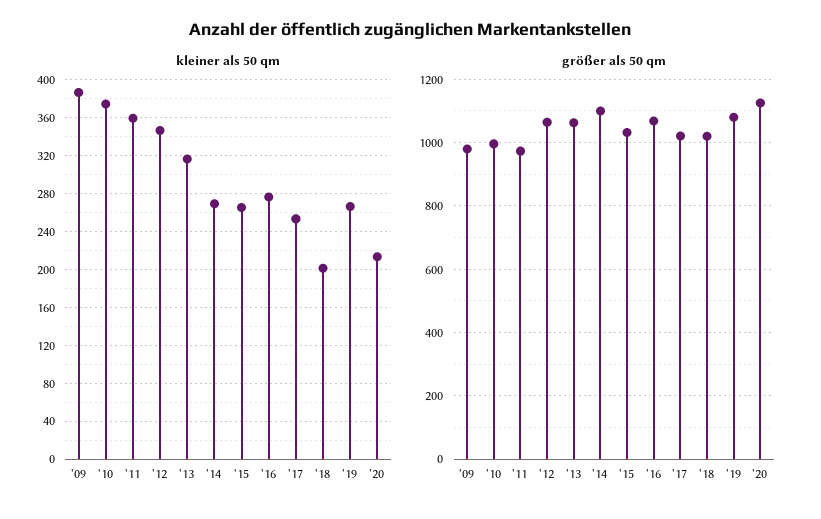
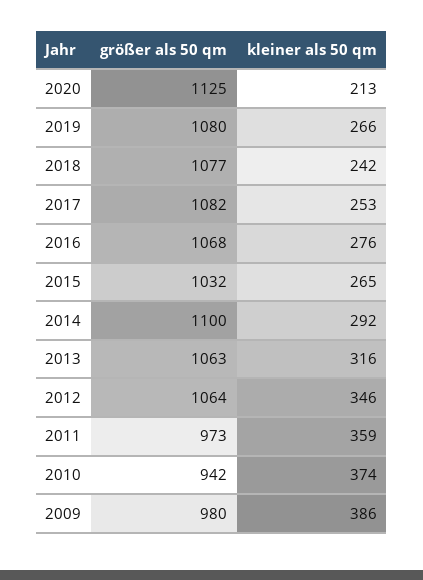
  {
    "kleiner als 50 qm": {
      "'09": 386,
      "'10": 374,
      "'11": 359,
      "'12": 346,
      "'13": 316,
-     "'14": 270,
+     "'14": 292,
      "'15": 265,
      "'16": 276,
      "'17": 253,
-     "'18": 200,
+     "'18": 242,
      "'19": 266,
      "'20": 213
    },
    "größer als 50 qm": {
      "'09": 980,
-     "'10": 1000,
+     "'10": 942,
      "'11": 973,
      "'12": 1064,
      "'13": 1063,
      "'14": 1100,
      "'15": 1032,
      "'16": 1068,
-     "'17": 1020,
+     "'17": 1082,
-     "'18": 1020,
+     "'18": 1077,
      "'19": 1080,
      "'20": 1125
    }
  }

